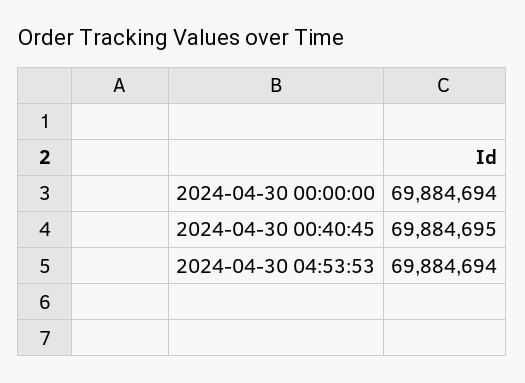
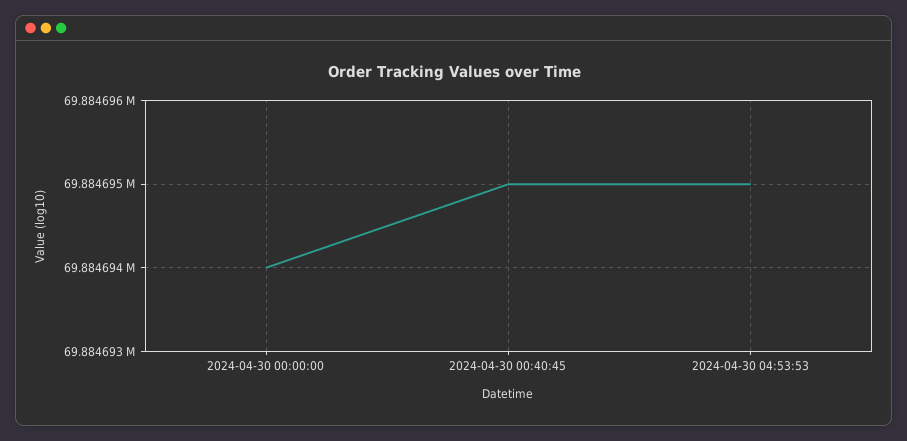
  {
    "2024-04-30 00:00:00": 69884694,
    "2024-04-30 00:40:45": 69884695,
-   "2024-04-30 04:53:53": 69884694
+   "2024-04-30 04:53:53": 69884695
  }

